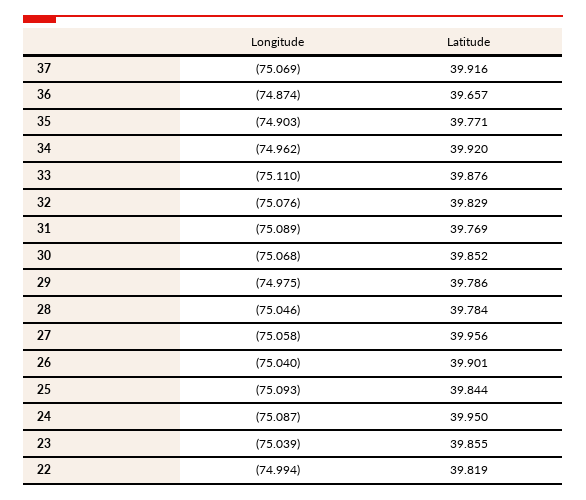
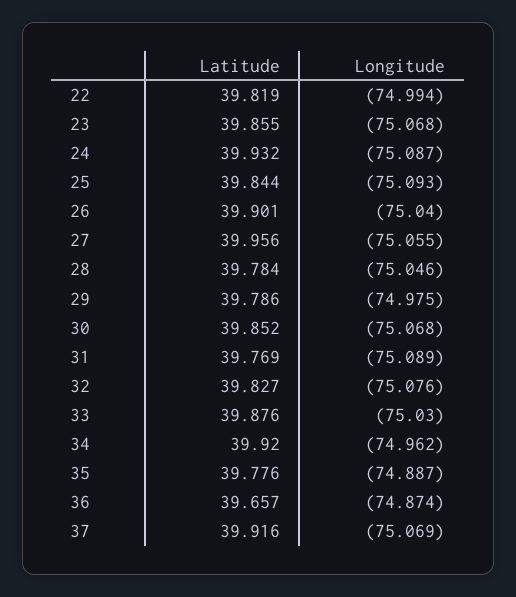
  {
    "Longitude": {
      "37": -75.069,
      "36": -74.874,
-     "35": -74.903,
+     "35": -74.887,
      "34": -74.962,
-     "33": -75.11,
+     "33": -75.03,
      "32": -75.076,
      "31": -75.089,
      "30": -75.068,
      "29": -74.975,
      "28": -75.046,
-     "27": -75.058,
+     "27": -75.055,
      "26": -75.04,
      "25": -75.093,
      "24": -75.087,
-     "23": -75.039,
+     "23": -75.068,
      "22": -74.994
    },
    "Latitude": {
      "37": 39.916,
      "36": 39.657,
-     "35": 39.771,
+     "35": 39.776,
      "34": 39.92,
      "33": 39.876,
-     "32": 39.829,
+     "32": 39.827,
      "31": 39.769,
      "30": 39.852,
      "29": 39.786,
      "28": 39.784,
      "27": 39.956,
      "26": 39.901,
      "25": 39.844,
-     "24": 39.95,
+     "24": 39.932,
      "23": 39.855,
      "22": 39.819
    }
  }

